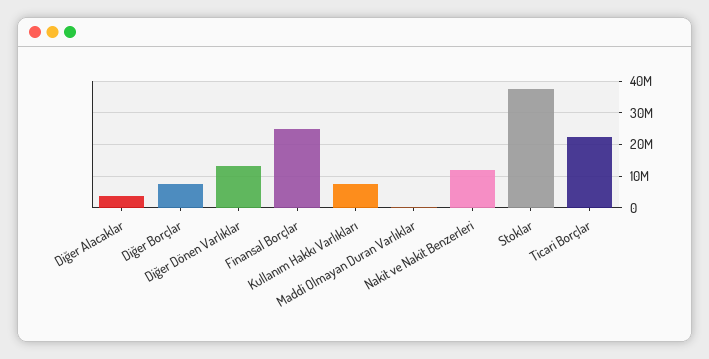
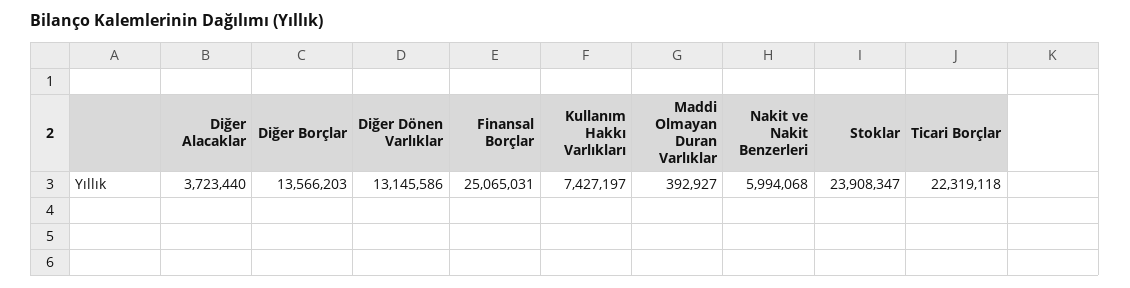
  {
    "Diğer Alacaklar": 3723440,
-   "Diğer Borçlar": 8000000,
+   "Diğer Borçlar": 13566203,
    "Diğer Dönen Varlıklar": 13145586,
    "Finansal Borçlar": 25065031,
    "Kullanım Hakkı Varlıkları": 7427197,
    "Maddi Olmayan Duran Varlıklar": 392927,
-   "Nakit ve Nakit Benzerleri": 12000000,
+   "Nakit ve Nakit Benzerleri": 5994068,
-   "Stoklar": 38000000,
+   "Stoklar": 23908347,
    "Ticari Borçlar": 22319118
  }

